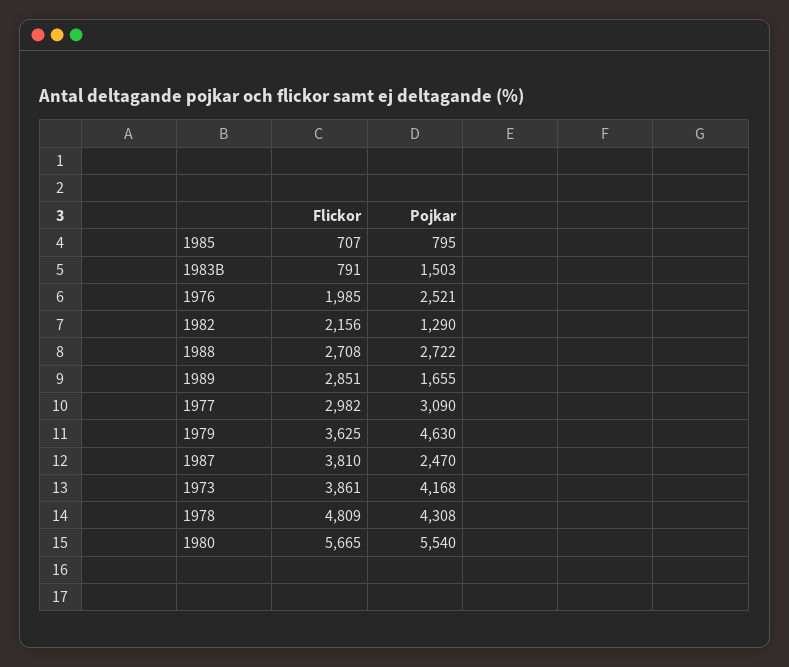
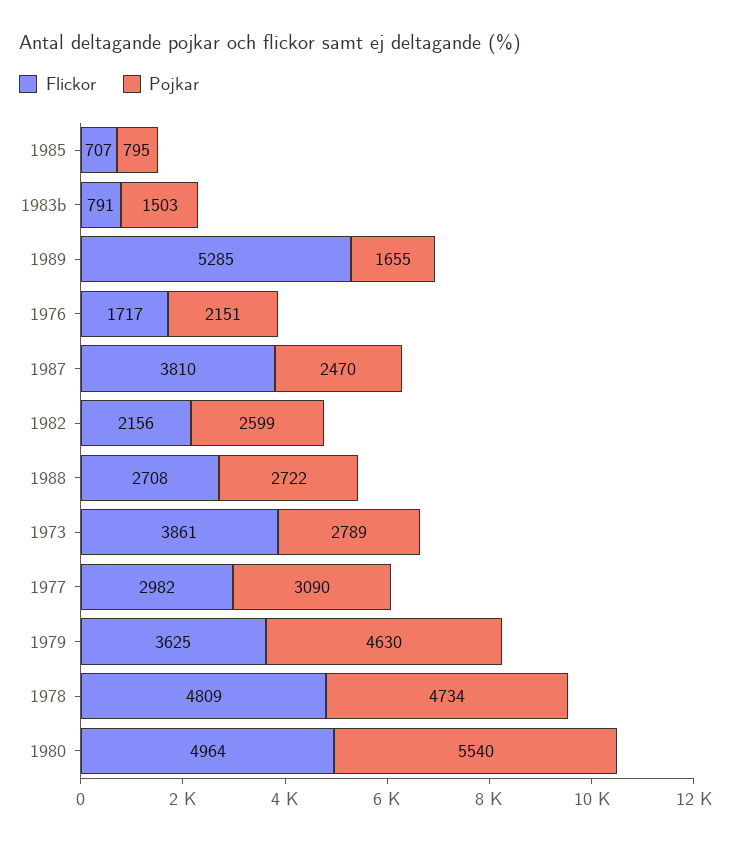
  {
    "Flickor": {
      "1985": 707,
      "1983B": 791,
-     "1976": 1985,
+     "1976": 1717,
      "1982": 2156,
      "1988": 2708,
-     "1989": 2851,
+     "1989": 5285,
      "1977": 2982,
      "1979": 3625,
      "1987": 3810,
      "1973": 3861,
      "1978": 4809,
-     "1980": 5665
+     "1980": 4964
    },
    "Pojkar": {
      "1985": 795,
      "1983B": 1503,
-     "1976": 2521,
+     "1976": 2151,
-     "1982": 1290,
+     "1982": 2599,
      "1988": 2722,
      "1989": 1655,
      "1977": 3090,
      "1979": 4630,
      "1987": 2470,
-     "1973": 4168,
+     "1973": 2789,
-     "1978": 4308,
+     "1978": 4734,
      "1980": 5540
    }
  }

